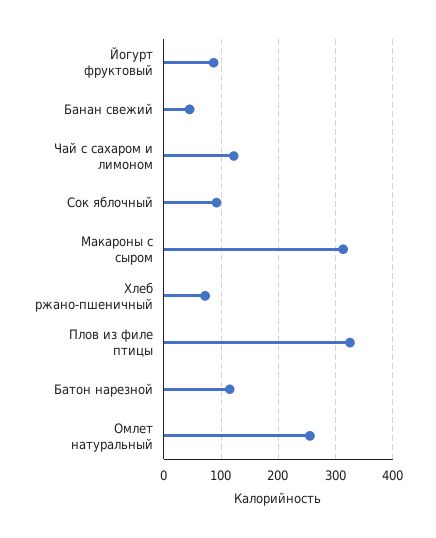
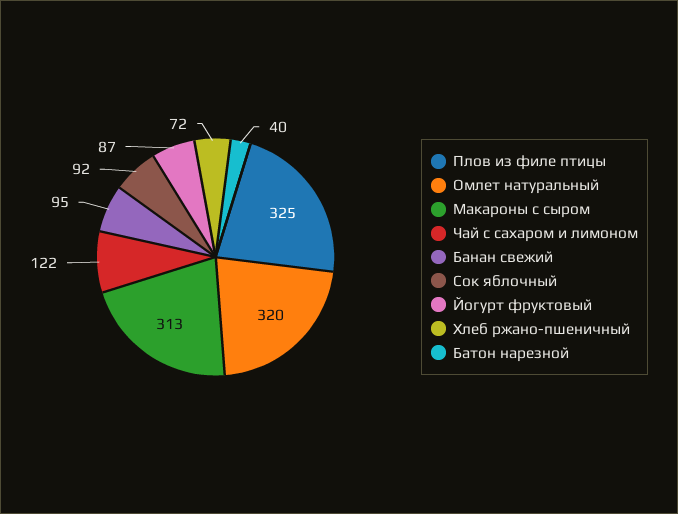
  {
    "Йогурт фруктовый": 87,
-   "Банан свежий": 40,
+   "Банан свежий": 95,
    "Чай с сахаром и лимоном": 122,
    "Сок яблочный": 92,
    "Макароны с сыром": 313,
    "Хлеб ржано-пшеничный": 72,
    "Плов из филе птицы": 325,
-   "Батон нарезной": 120,
+   "Батон нарезной": 40,
-   "Омлет натуральный": 260
+   "Омлет натуральный": 320
  }

